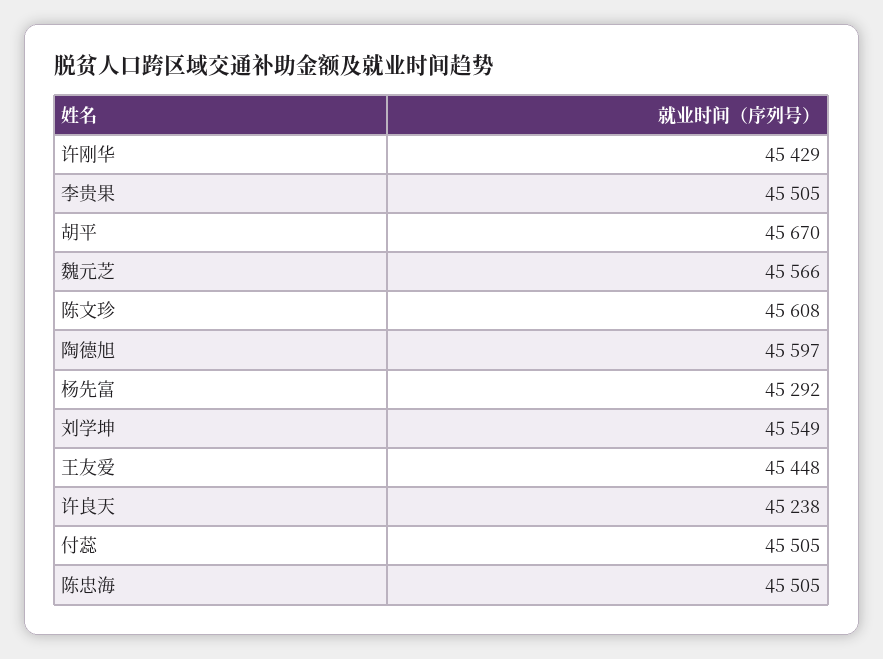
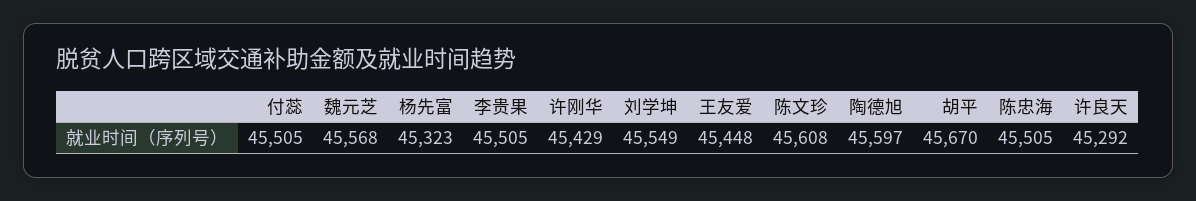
  {
    "许刚华": 45429,
    "李贵果": 45505,
    "胡平": 45670,
-   "魏元芝": 45566,
+   "魏元芝": 45568,
    "陈文珍": 45608,
    "陶德旭": 45597,
-   "杨先富": 45292,
+   "杨先富": 45323,
    "刘学坤": 45549,
    "王友爱": 45448,
-   "许良天": 45238,
+   "许良天": 45292,
    "付蕊": 45505,
    "陈忠海": 45505
  }

